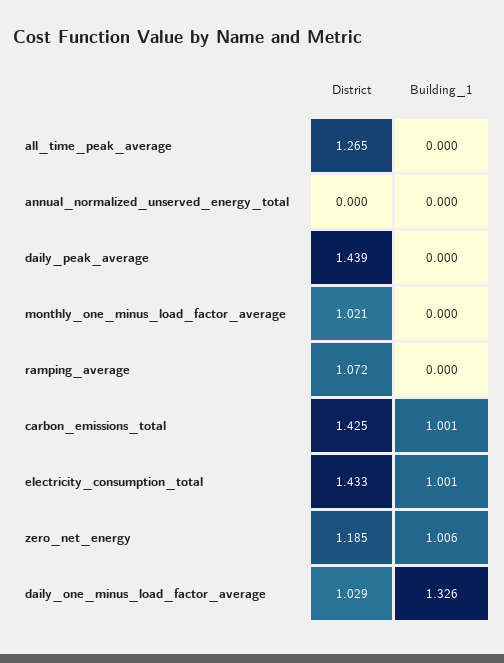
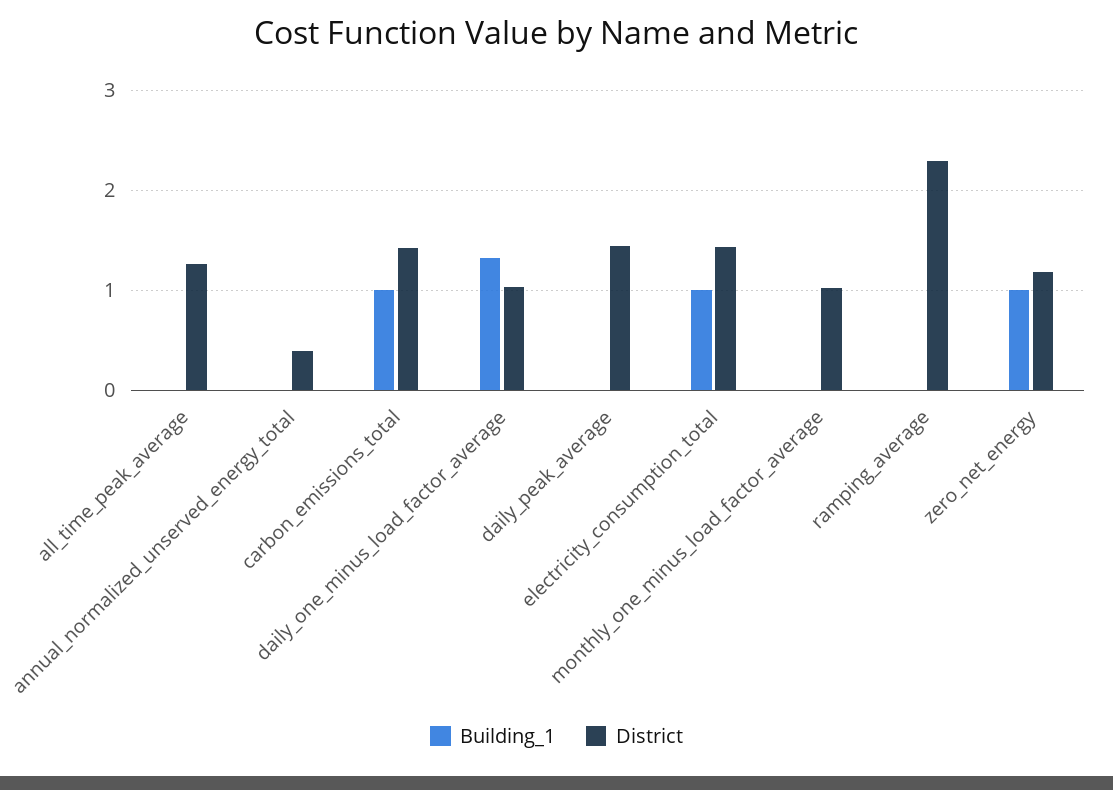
  {
    "District": {
      "all_time_peak_average": 1.265,
-     "annual_normalized_unserved_energy_total": 0,
+     "annual_normalized_unserved_energy_total": 0.4,
      "daily_peak_average": 1.439,
      "monthly_one_minus_load_factor_average": 1.021,
-     "ramping_average": 1.072,
+     "ramping_average": 2.3,
      "carbon_emissions_total": 1.425,
      "electricity_consumption_total": 1.433,
      "zero_net_energy": 1.185,
      "daily_one_minus_load_factor_average": 1.029
    },
    "Building_1": {
      "all_time_peak_average": 0,
      "annual_normalized_unserved_energy_total": 0,
      "daily_peak_average": 0,
      "monthly_one_minus_load_factor_average": 0,
      "ramping_average": 0,
      "carbon_emissions_total": 1.001,
      "electricity_consumption_total": 1.001,
      "zero_net_energy": 1.006,
      "daily_one_minus_load_factor_average": 1.326
    }
  }

